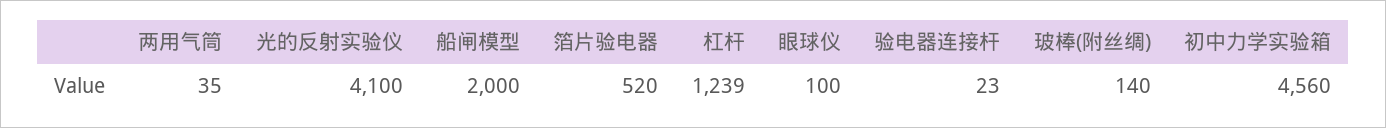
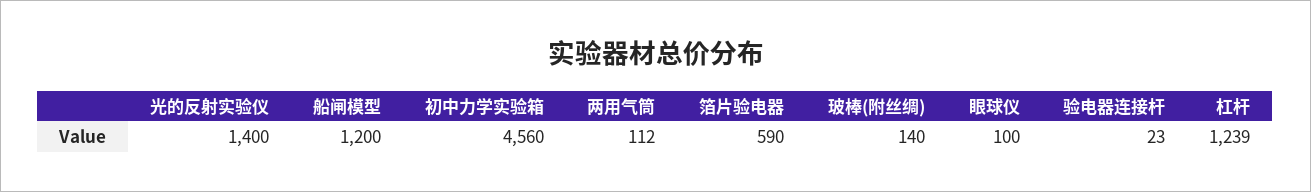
  {
-   "两用气筒": 35,
+   "两用气筒": 112,
-   "光的反射实验仪": 4100,
+   "光的反射实验仪": 1400,
-   "船闸模型": 2000,
+   "船闸模型": 1200,
-   "箔片验电器": 520,
+   "箔片验电器": 590,
    "杠杆": 1239,
    "眼球仪": 100,
    "验电器连接杆": 23,
    "玻棒(附丝绸)": 140,
    "初中力学实验箱": 4560
  }

